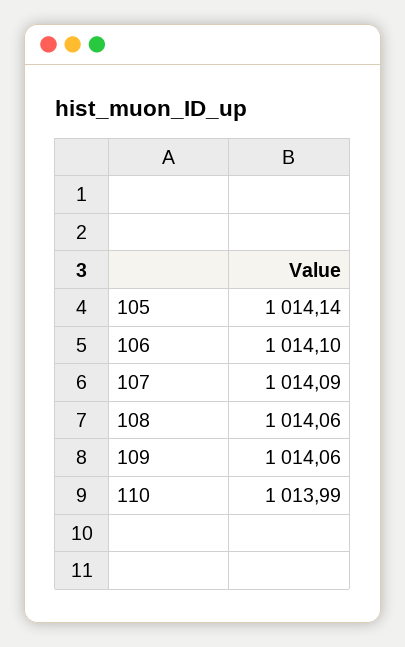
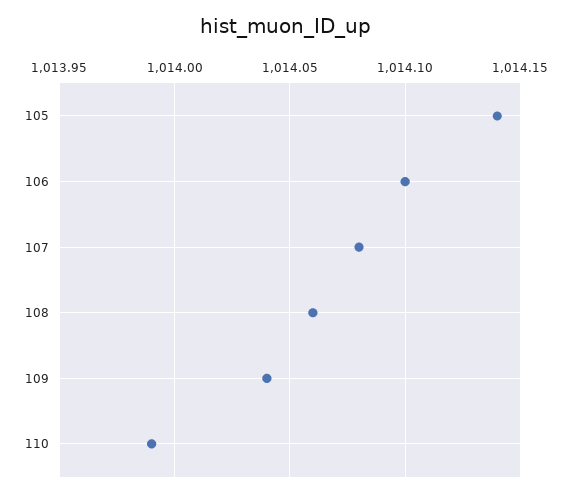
  {
    "105": 1014.14,
    "106": 1014.1,
-   "107": 1014.09,
+   "107": 1014.08,
    "108": 1014.06,
-   "109": 1014.06,
+   "109": 1014.04,
    "110": 1013.99
  }

